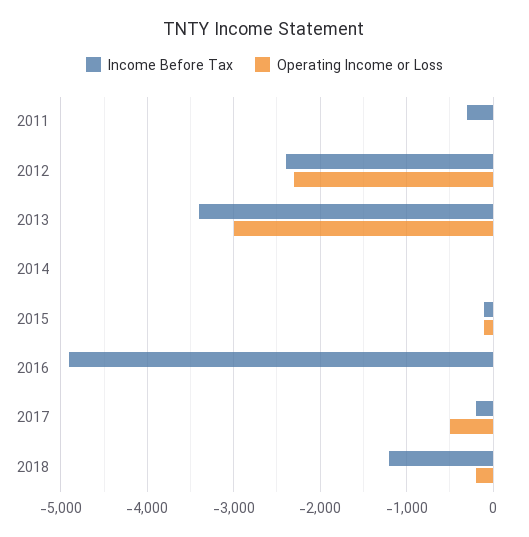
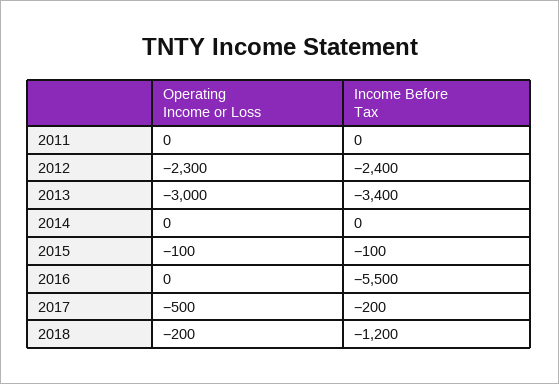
  {
    "Income Before Tax": {
-     "2011": -300,
+     "2011": 0,
      "2012": -2400,
      "2013": -3400,
      "2014": 0,
      "2015": -100,
-     "2016": -4900,
+     "2016": -5500,
      "2017": -200,
      "2018": -1200
    },
    "Operating Income or Loss": {
      "2011": 0,
      "2012": -2300,
      "2013": -3000,
      "2014": 0,
      "2015": -100,
      "2016": 0,
      "2017": -500,
      "2018": -200
    }
  }

